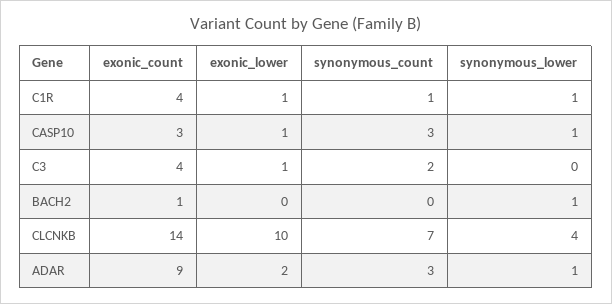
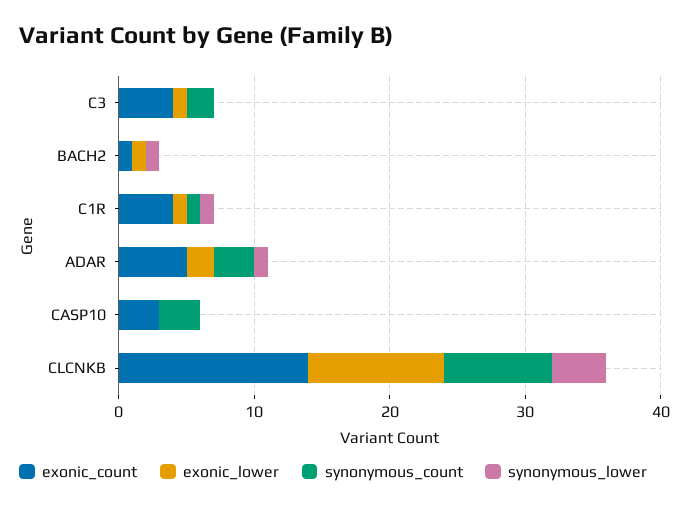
  {
    "exonic_count": {
      "C1R": 4,
      "CASP10": 3,
      "C3": 4,
      "BACH2": 1,
      "CLCNKB": 14,
-     "ADAR": 9
+     "ADAR": 5
    },
    "exonic_lower": {
      "C1R": 1,
-     "CASP10": 1,
+     "CASP10": 0,
      "C3": 1,
-     "BACH2": 0,
+     "BACH2": 1,
      "CLCNKB": 10,
      "ADAR": 2
    },
    "synonymous_count": {
      "C1R": 1,
      "CASP10": 3,
      "C3": 2,
      "BACH2": 0,
-     "CLCNKB": 7,
+     "CLCNKB": 8,
      "ADAR": 3
    },
    "synonymous_lower": {
      "C1R": 1,
-     "CASP10": 1,
+     "CASP10": 0,
      "C3": 0,
      "BACH2": 1,
      "CLCNKB": 4,
      "ADAR": 1
    }
  }

